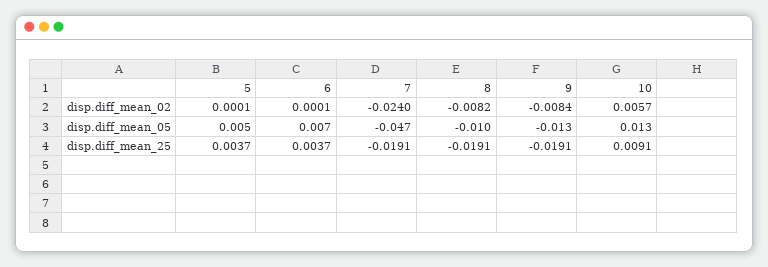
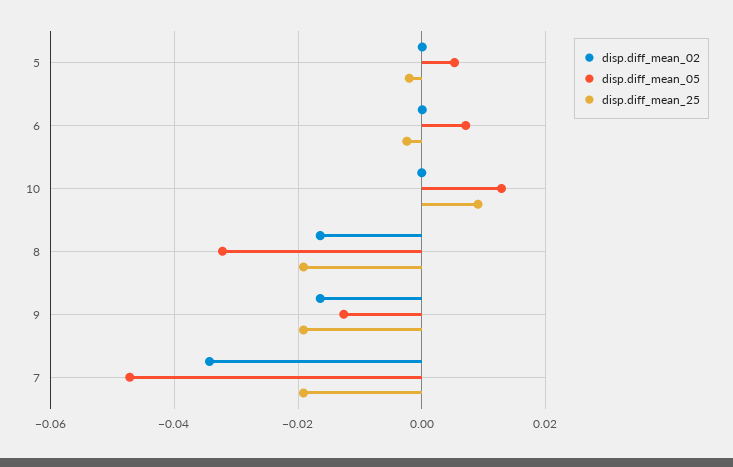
  {
    "disp.diff_mean_02": {
      "5": 0.0001,
      "6": 0.0001,
-     "7": -0.024,
+     "7": -0.034,
-     "8": -0.0082,
+     "8": -0.016,
-     "9": -0.0084,
+     "9": -0.016,
-     "10": 0.0057
+     "10": 0
    },
    "disp.diff_mean_05": {
      "5": 0.005,
      "6": 0.007,
      "7": -0.047,
-     "8": -0.01,
+     "8": -0.032,
      "9": -0.013,
      "10": 0.013
    },
    "disp.diff_mean_25": {
-     "5": 0.0037,
+     "5": -0.002,
-     "6": 0.0037,
+     "6": -0.002,
      "7": -0.0191,
      "8": -0.0191,
      "9": -0.0191,
      "10": 0.0091
    }
  }

